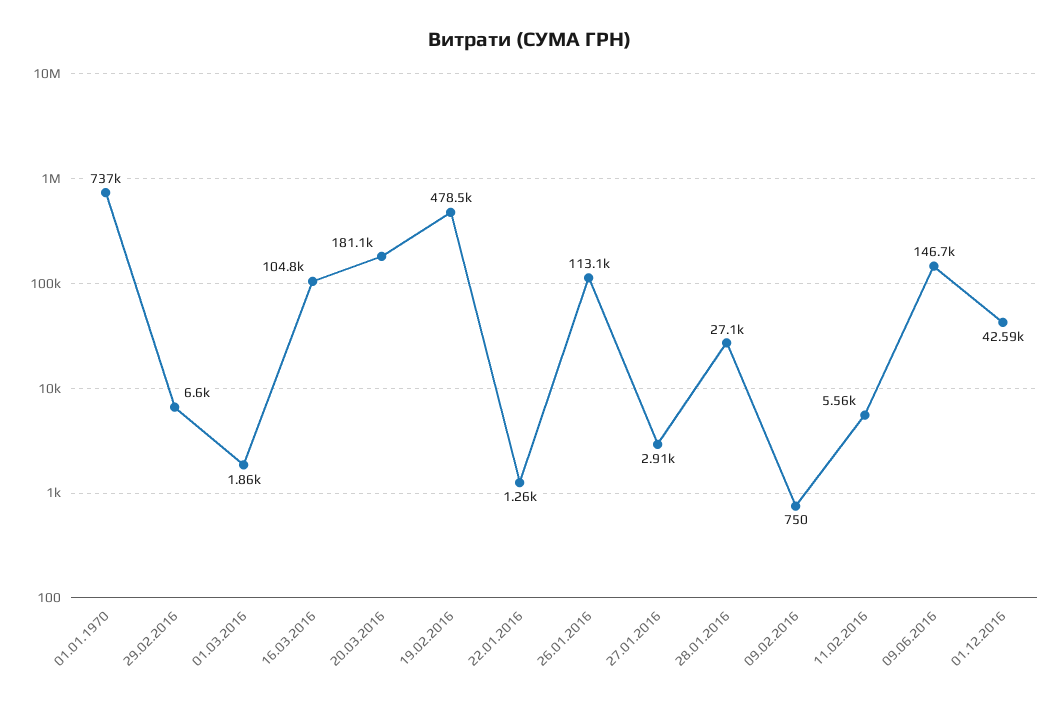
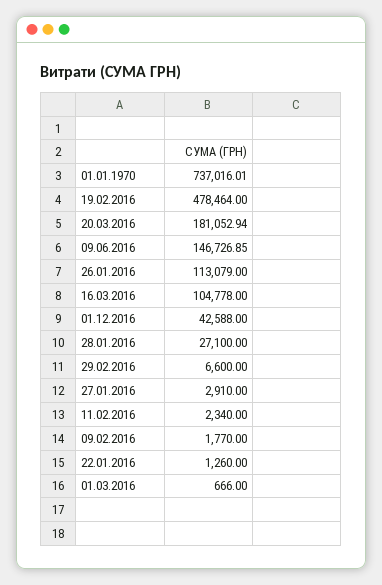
  {
    "01.01.1970": 737016.01,
    "29.02.2016": 6600,
-   "01.03.2016": 1860,
+   "01.03.2016": 666,
    "16.03.2016": 104778,
    "20.03.2016": 181052.94,
    "19.02.2016": 478464,
    "22.01.2016": 1260,
    "26.01.2016": 113079,
    "27.01.2016": 2910,
    "28.01.2016": 27100,
-   "09.02.2016": 750,
+   "09.02.2016": 1770,
-   "11.02.2016": 5560,
+   "11.02.2016": 2340,
    "09.06.2016": 146726.85,
    "01.12.2016": 42588
  }

